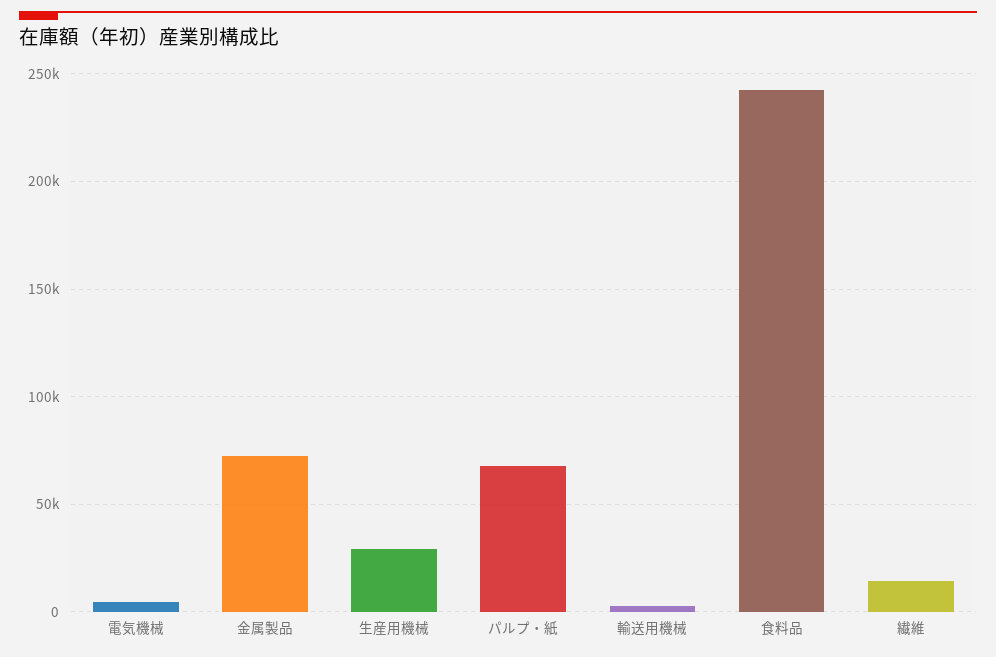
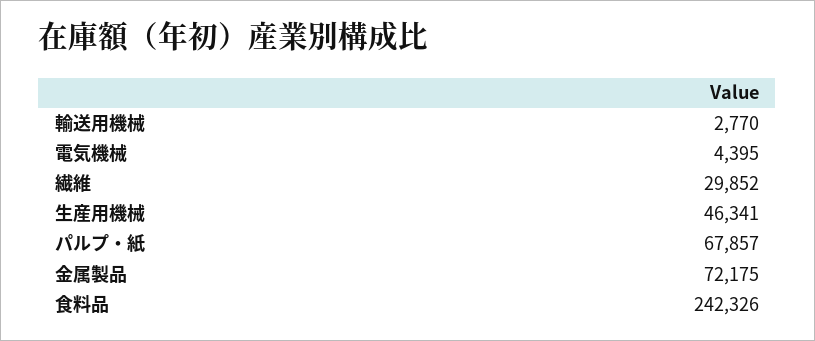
  {
    "電気機械": 4395,
    "金属製品": 72175,
-   "生産用機械": 30000,
+   "生産用機械": 46341,
    "パルプ・紙": 67857,
    "輸送用機械": 2770,
    "食料品": 242326,
-   "繊維": 15000
+   "繊維": 29852
  }

